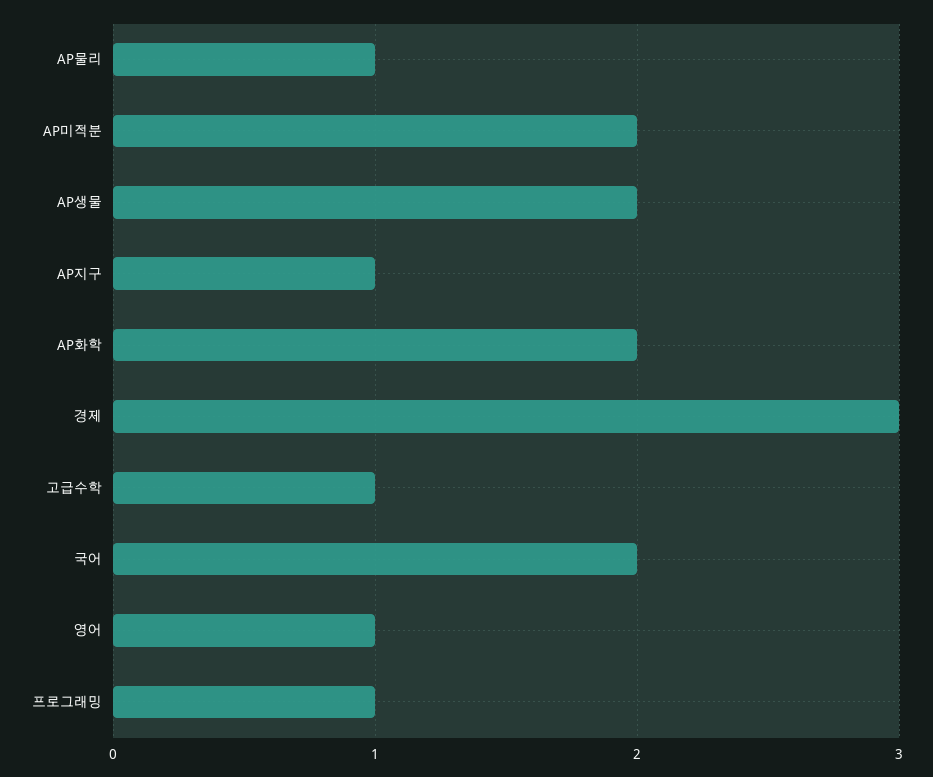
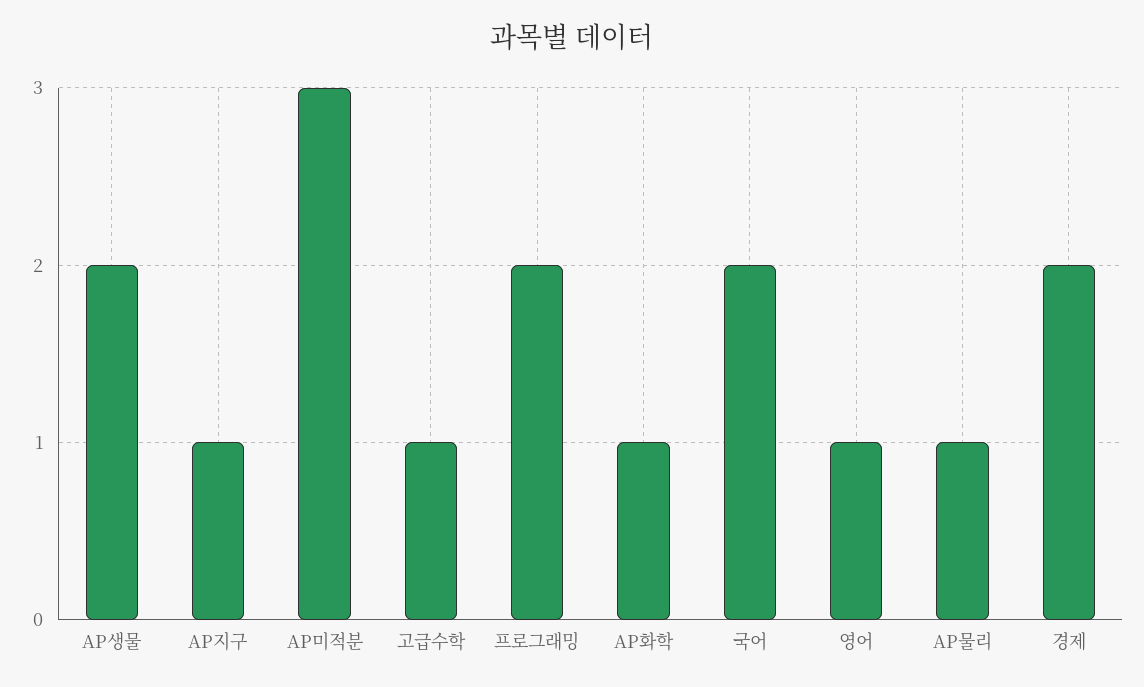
  {
    "AP물리": 1,
-   "AP미적분": 2,
+   "AP미적분": 3,
    "AP생물": 2,
    "AP지구": 1,
-   "AP화학": 2,
+   "AP화학": 1,
-   "경제": 3,
+   "경제": 2,
    "고급수학": 1,
    "국어": 2,
    "영어": 1,
-   "프로그래밍": 1
+   "프로그래밍": 2
  }

